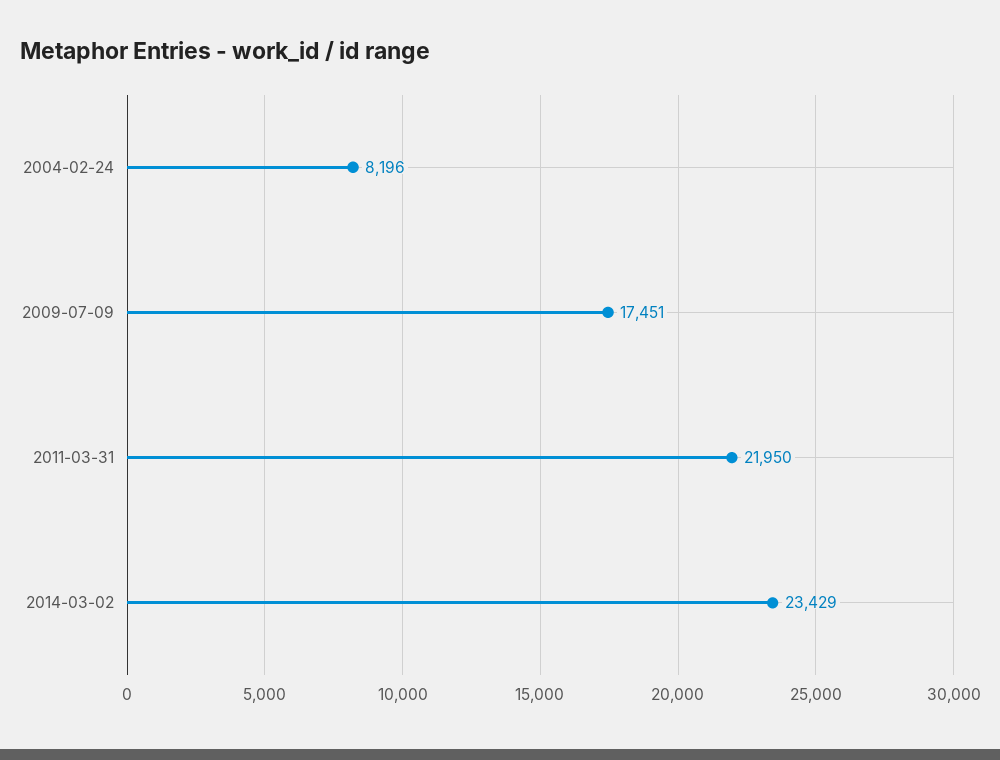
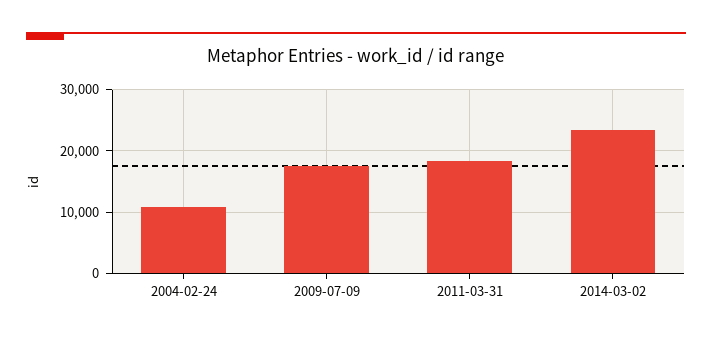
  {
-   "2004-02-24": 8196,
+   "2004-02-24": 11000,
    "2009-07-09": 17451,
-   "2011-03-31": 21950,
+   "2011-03-31": 18000,
    "2014-03-02": 23429
  }

